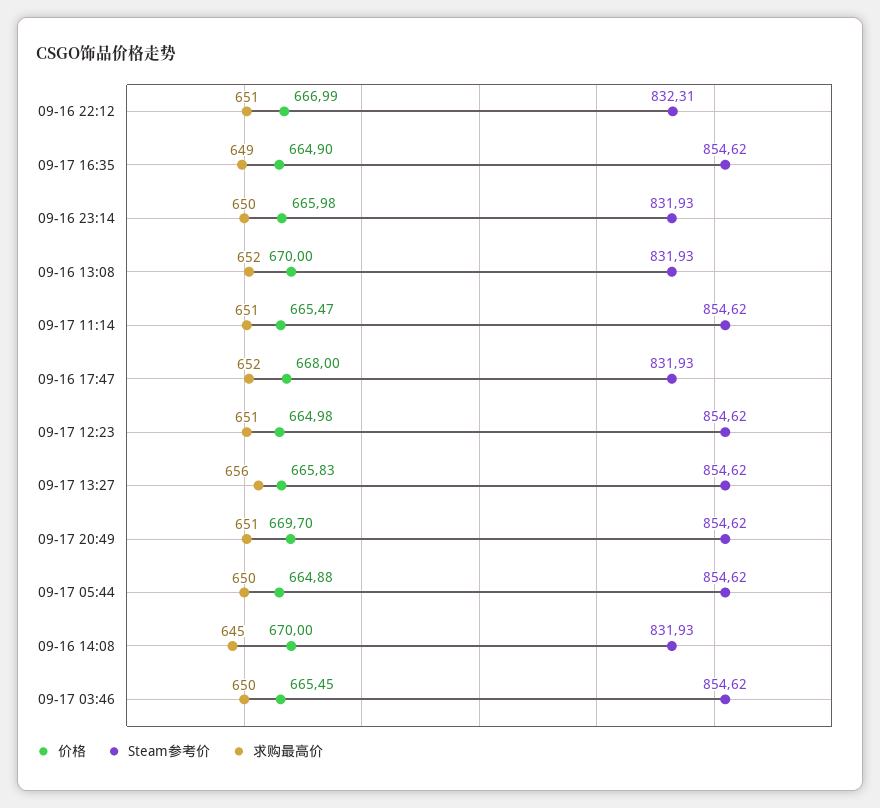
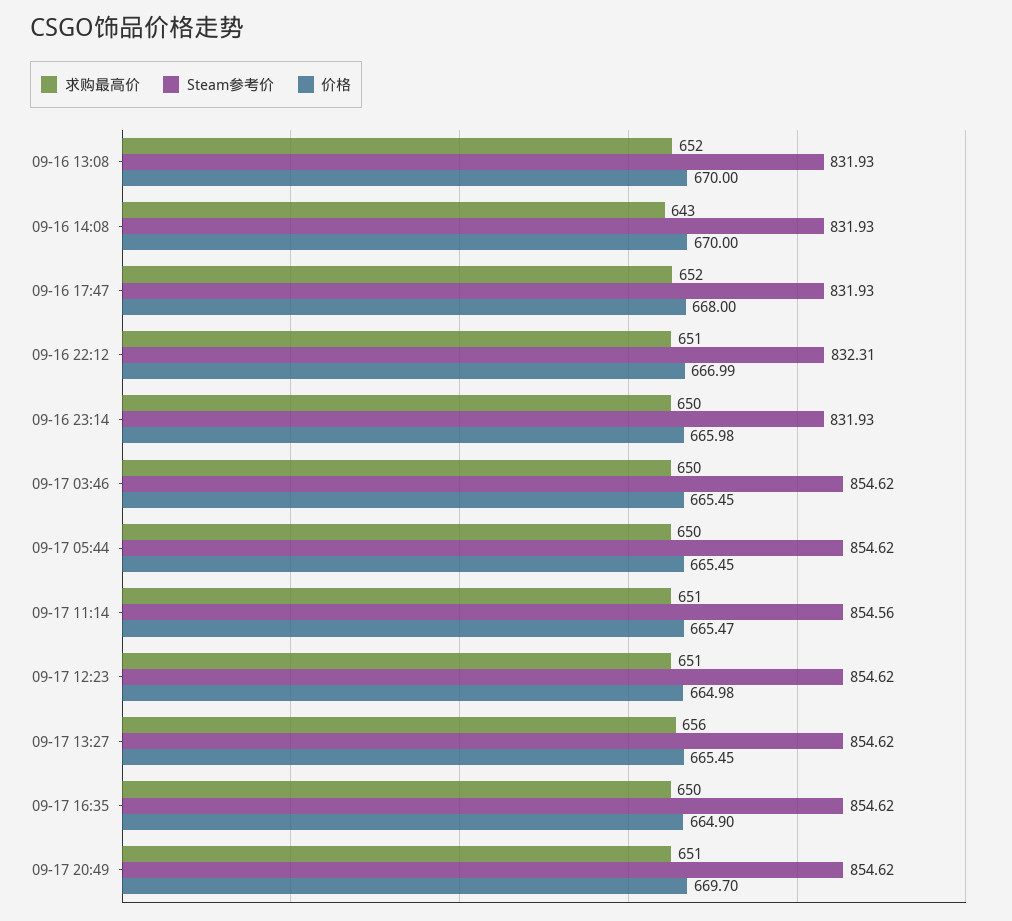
  {
    "价格": {
      "09-16 22:12": 666.99,
      "09-17 16:35": 664.9,
      "09-16 23:14": 665.98,
      "09-16 13:08": 670,
      "09-17 11:14": 665.47,
      "09-16 17:47": 668,
      "09-17 12:23": 664.98,
-     "09-17 13:27": 665.83,
+     "09-17 13:27": 665.45,
      "09-17 20:49": 669.7,
-     "09-17 05:44": 664.88,
+     "09-17 05:44": 665.45,
      "09-16 14:08": 670,
      "09-17 03:46": 665.45
    },
    "Steam参考价": {
      "09-16 22:12": 832.31,
      "09-17 16:35": 854.62,
      "09-16 23:14": 831.93,
      "09-16 13:08": 831.93,
-     "09-17 11:14": 854.62,
+     "09-17 11:14": 854.56,
      "09-16 17:47": 831.93,
      "09-17 12:23": 854.62,
      "09-17 13:27": 854.62,
      "09-17 20:49": 854.62,
      "09-17 05:44": 854.62,
      "09-16 14:08": 831.93,
      "09-17 03:46": 854.62
    },
    "求购最高价": {
      "09-16 22:12": 651,
-     "09-17 16:35": 649,
+     "09-17 16:35": 650,
      "09-16 23:14": 650,
      "09-16 13:08": 652,
      "09-17 11:14": 651,
      "09-16 17:47": 652,
      "09-17 12:23": 651,
      "09-17 13:27": 656,
      "09-17 20:49": 651,
      "09-17 05:44": 650,
-     "09-16 14:08": 645,
+     "09-16 14:08": 643,
      "09-17 03:46": 650
    }
  }

